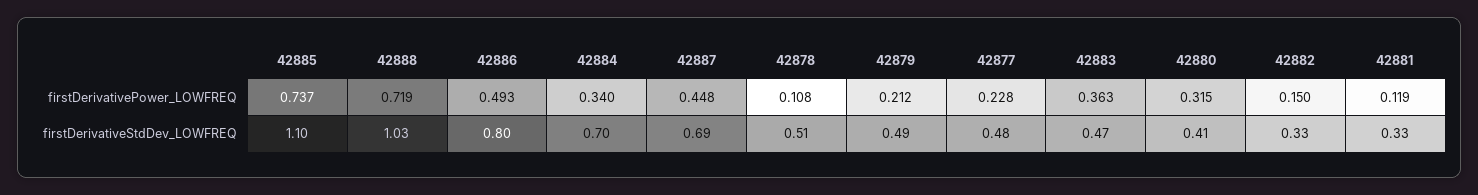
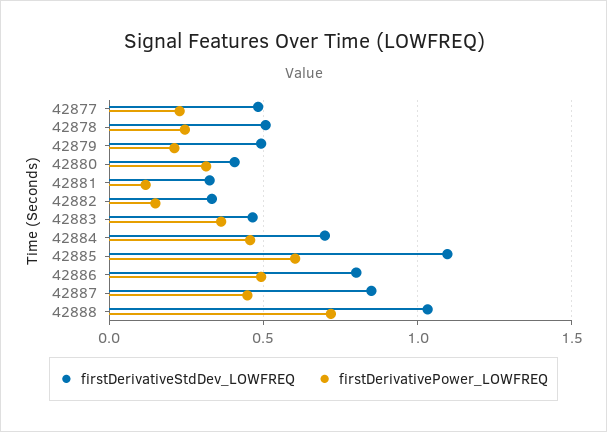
  {
    "firstDerivativePower_LOWFREQ": {
-     "42885": 0.737,
+     "42885": 0.6,
      "42888": 0.719,
      "42886": 0.493,
-     "42884": 0.34,
+     "42884": 0.45,
      "42887": 0.448,
-     "42878": 0.108,
+     "42878": 0.25,
      "42879": 0.212,
      "42877": 0.228,
      "42883": 0.363,
      "42880": 0.315,
      "42882": 0.15,
      "42881": 0.119
    },
    "firstDerivativeStdDev_LOWFREQ": {
      "42885": 1.1,
      "42888": 1.03,
      "42886": 0.8,
      "42884": 0.7,
-     "42887": 0.69,
+     "42887": 0.85,
      "42878": 0.51,
      "42879": 0.49,
      "42877": 0.48,
      "42883": 0.47,
      "42880": 0.41,
      "42882": 0.33,
      "42881": 0.33
    }
  }

